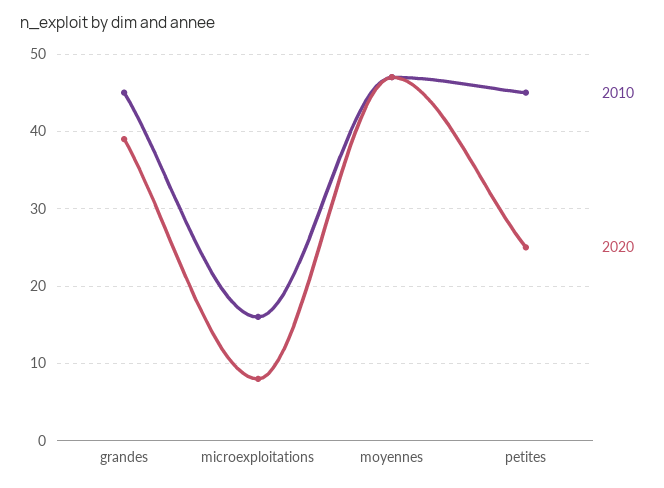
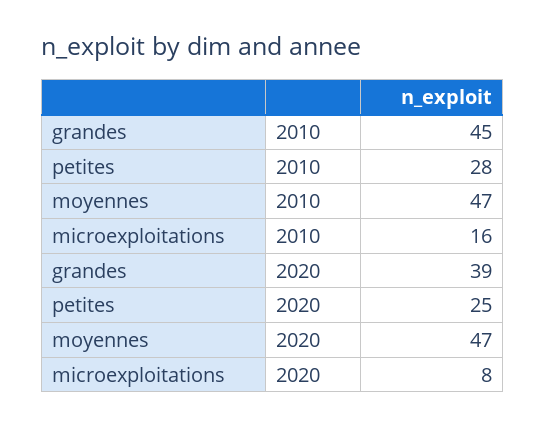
  {
    "2010": {
      "grandes": 45,
      "microexploitations": 16,
      "moyennes": 47,
-     "petites": 45
+     "petites": 28
    },
    "2020": {
      "grandes": 39,
      "microexploitations": 8,
      "moyennes": 47,
      "petites": 25
    }
  }

